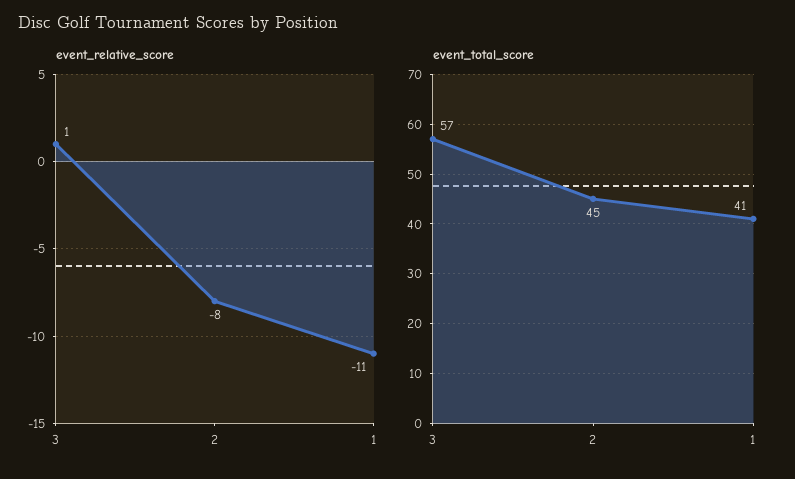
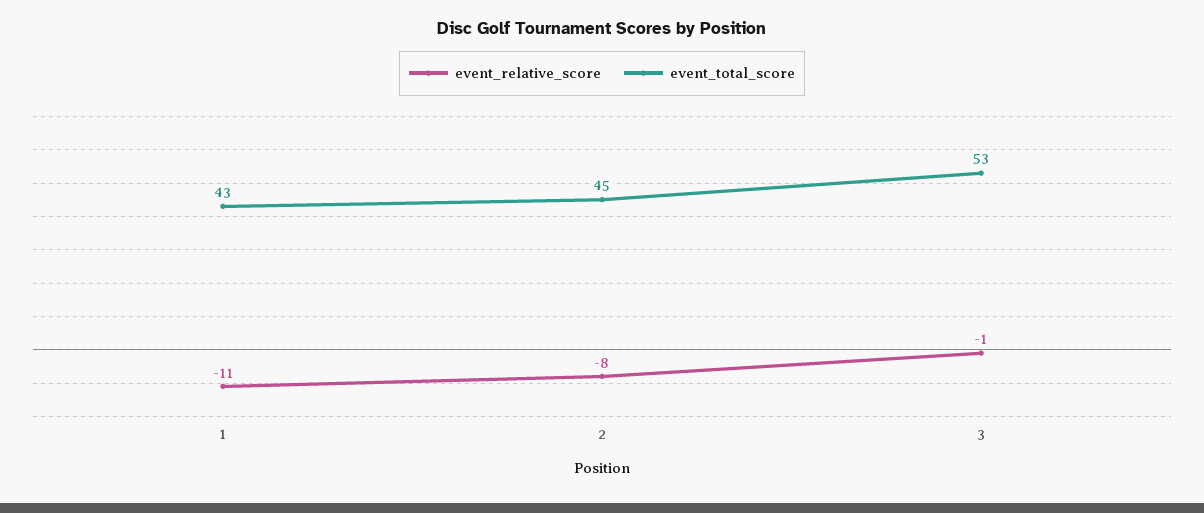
  {
    "event_relative_score": {
-     "3": 1,
+     "3": -1,
      "2": -8,
      "1": -11
    },
    "event_total_score": {
-     "3": 57,
+     "3": 53,
      "2": 45,
-     "1": 41
+     "1": 43
    }
  }

